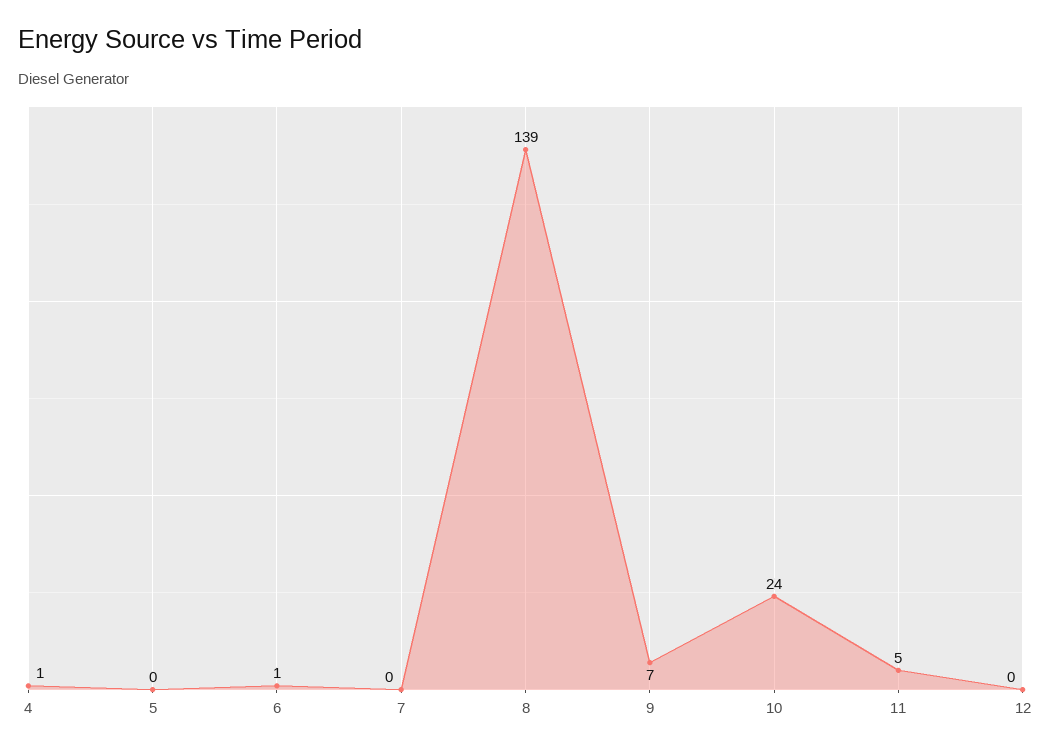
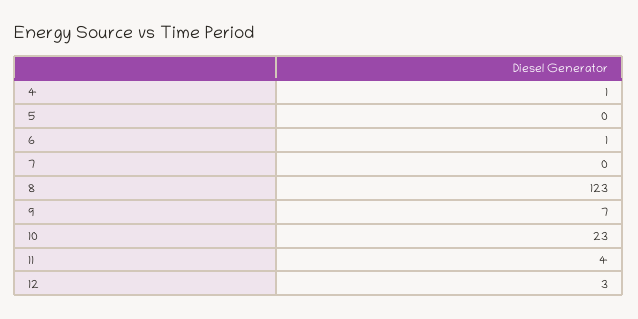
  {
    "4": 1,
    "5": 0,
    "6": 1,
    "7": 0,
-   "8": 139,
+   "8": 123,
    "9": 7,
-   "10": 24,
+   "10": 23,
-   "11": 5,
+   "11": 4,
-   "12": 0
+   "12": 3
  }

